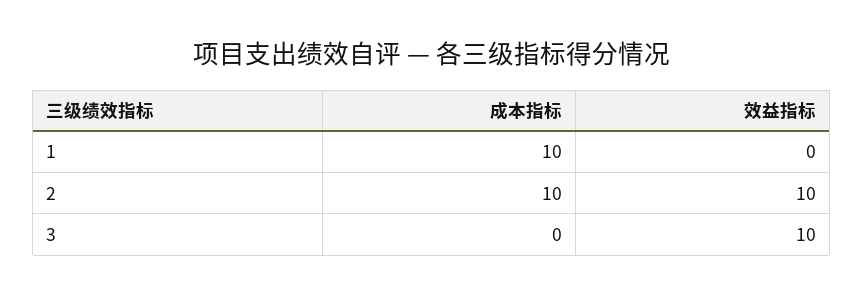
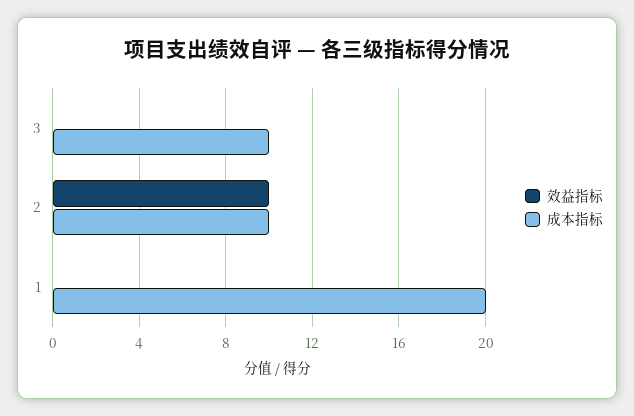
  {
    "成本指标": {
-     "1": 10,
+     "1": 20,
      "2": 10,
-     "3": 0
+     "3": 10
    },
    "效益指标": {
      "1": 0,
      "2": 10,
-     "3": 10
+     "3": 0
    }
  }

